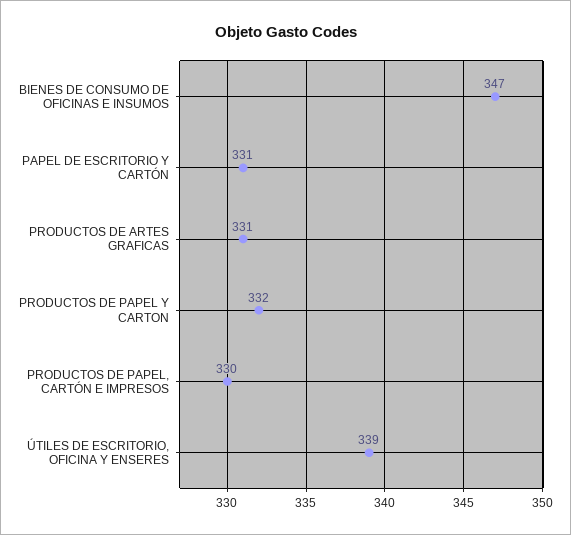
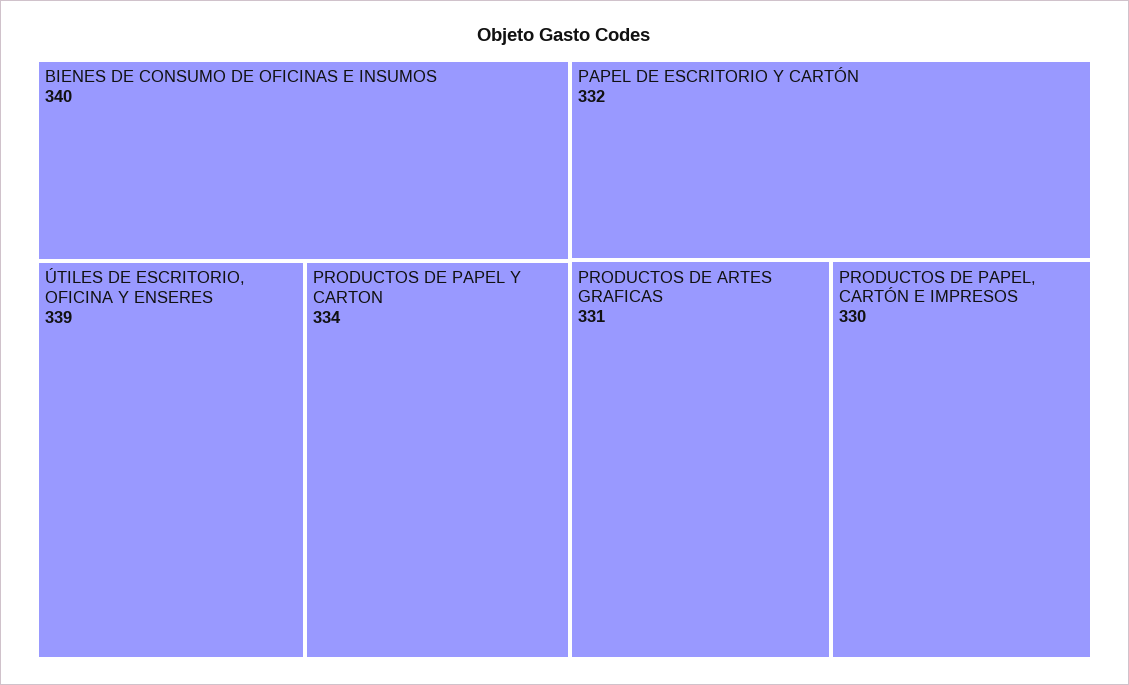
  {
-   "BIENES DE CONSUMO DE OFICINAS E INSUMOS": 347,
+   "BIENES DE CONSUMO DE OFICINAS E INSUMOS": 340,
-   "PAPEL DE ESCRITORIO Y CARTÓN": 331,
+   "PAPEL DE ESCRITORIO Y CARTÓN": 332,
    "PRODUCTOS DE ARTES GRAFICAS": 331,
-   "PRODUCTOS DE PAPEL Y CARTON": 332,
+   "PRODUCTOS DE PAPEL Y CARTON": 334,
    "PRODUCTOS DE PAPEL, CARTÓN E IMPRESOS": 330,
    "ÚTILES DE ESCRITORIO, OFICINA Y ENSERES": 339
  }

